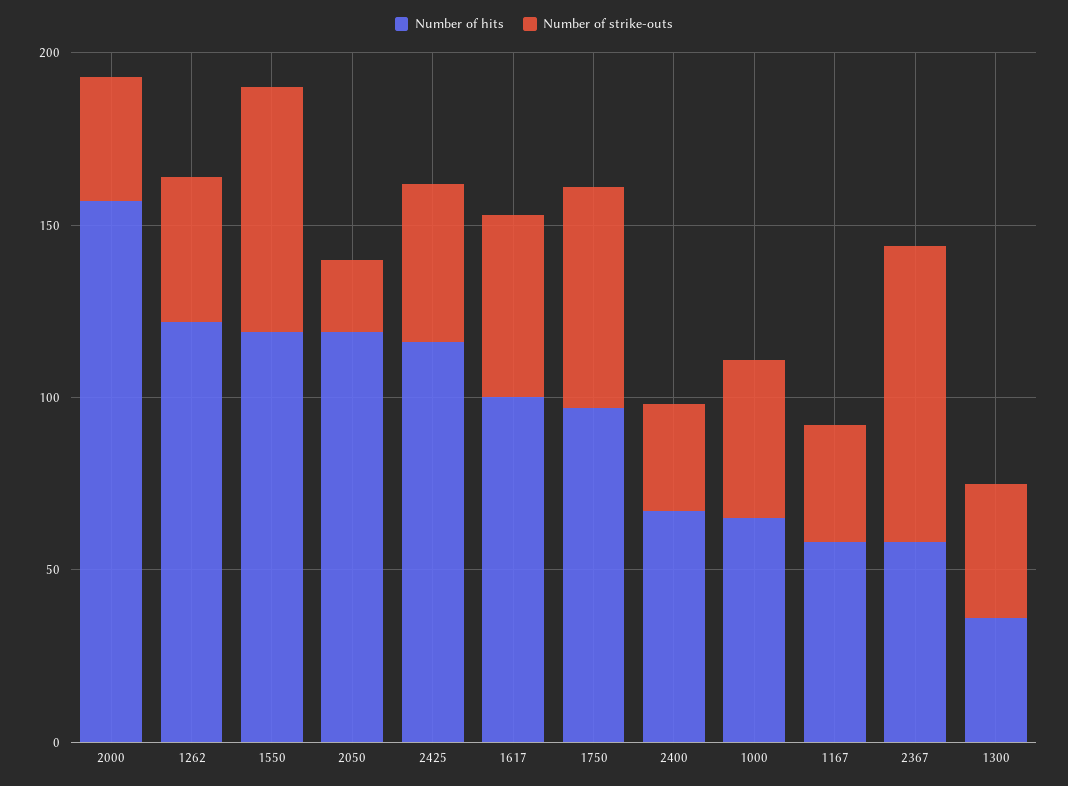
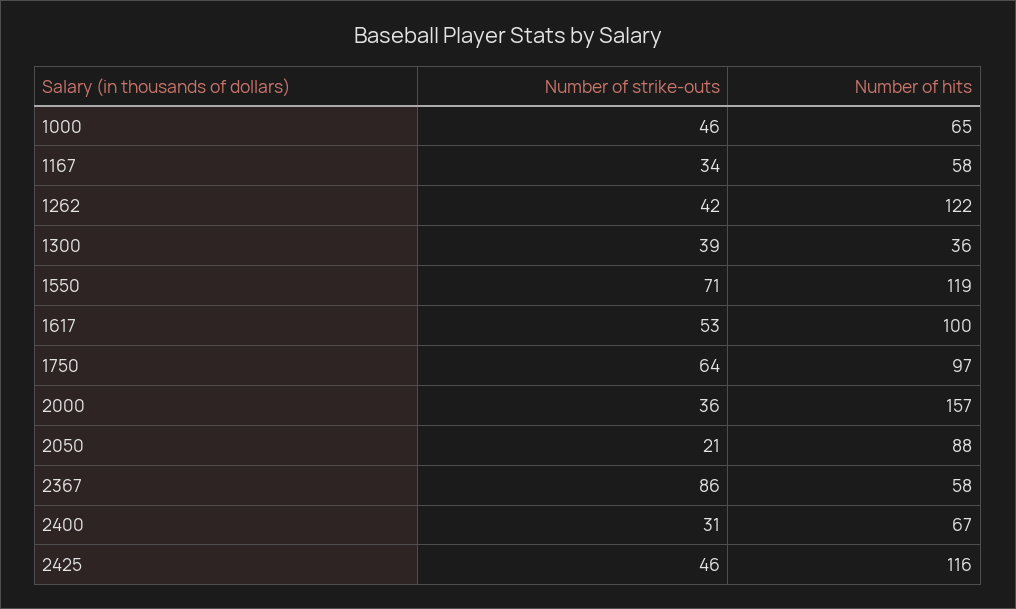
  {
    "Number of hits": {
      "2000": 157,
      "1262": 122,
      "1550": 119,
-     "2050": 120,
+     "2050": 88,
      "2425": 116,
      "1617": 100,
      "1750": 97,
      "2400": 67,
      "1000": 65,
      "1167": 58,
      "2367": 58,
      "1300": 36
    },
    "Number of strike-outs": {
      "2000": 36,
      "1262": 42,
      "1550": 71,
      "2050": 21,
      "2425": 46,
      "1617": 53,
      "1750": 64,
      "2400": 31,
      "1000": 46,
      "1167": 34,
      "2367": 86,
      "1300": 39
    }
  }

